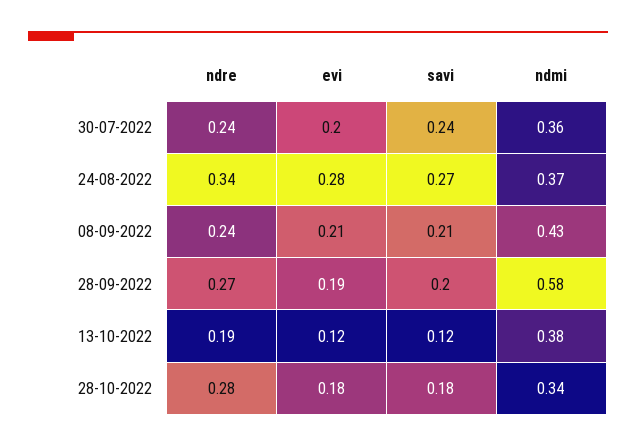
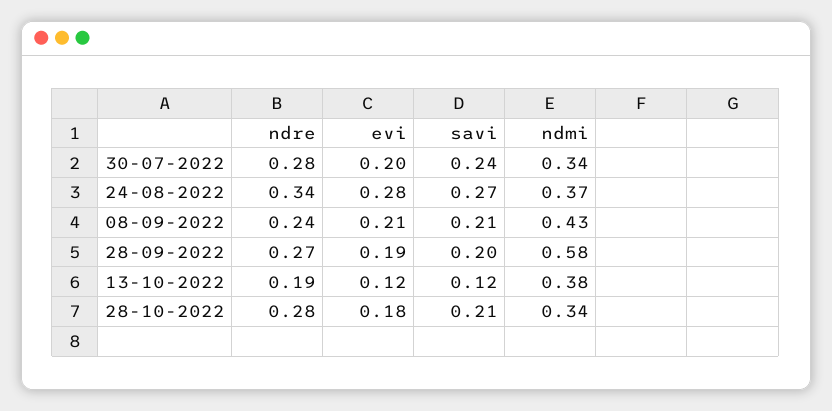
  {
    "ndre": {
-     "30-07-2022": 0.24,
+     "30-07-2022": 0.28,
      "24-08-2022": 0.34,
      "08-09-2022": 0.24,
      "28-09-2022": 0.27,
      "13-10-2022": 0.19,
      "28-10-2022": 0.28
    },
    "evi": {
      "30-07-2022": 0.2,
      "24-08-2022": 0.28,
      "08-09-2022": 0.21,
      "28-09-2022": 0.19,
      "13-10-2022": 0.12,
      "28-10-2022": 0.18
    },
    "savi": {
      "30-07-2022": 0.24,
      "24-08-2022": 0.27,
      "08-09-2022": 0.21,
      "28-09-2022": 0.2,
      "13-10-2022": 0.12,
-     "28-10-2022": 0.18
+     "28-10-2022": 0.21
    },
    "ndmi": {
-     "30-07-2022": 0.36,
+     "30-07-2022": 0.34,
      "24-08-2022": 0.37,
      "08-09-2022": 0.43,
      "28-09-2022": 0.58,
      "13-10-2022": 0.38,
      "28-10-2022": 0.34
    }
  }

